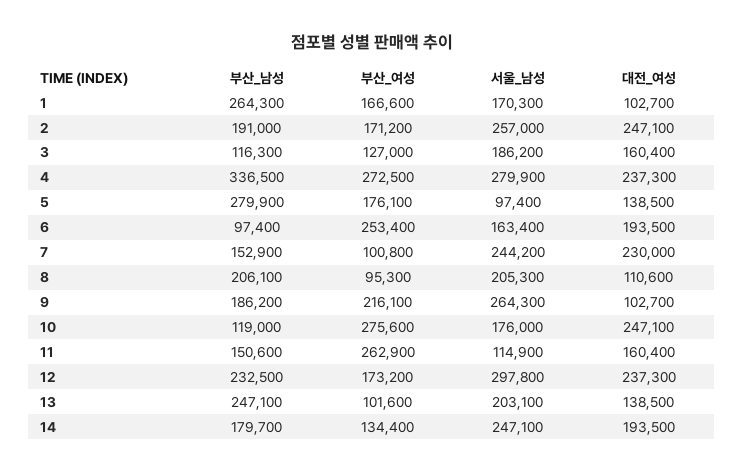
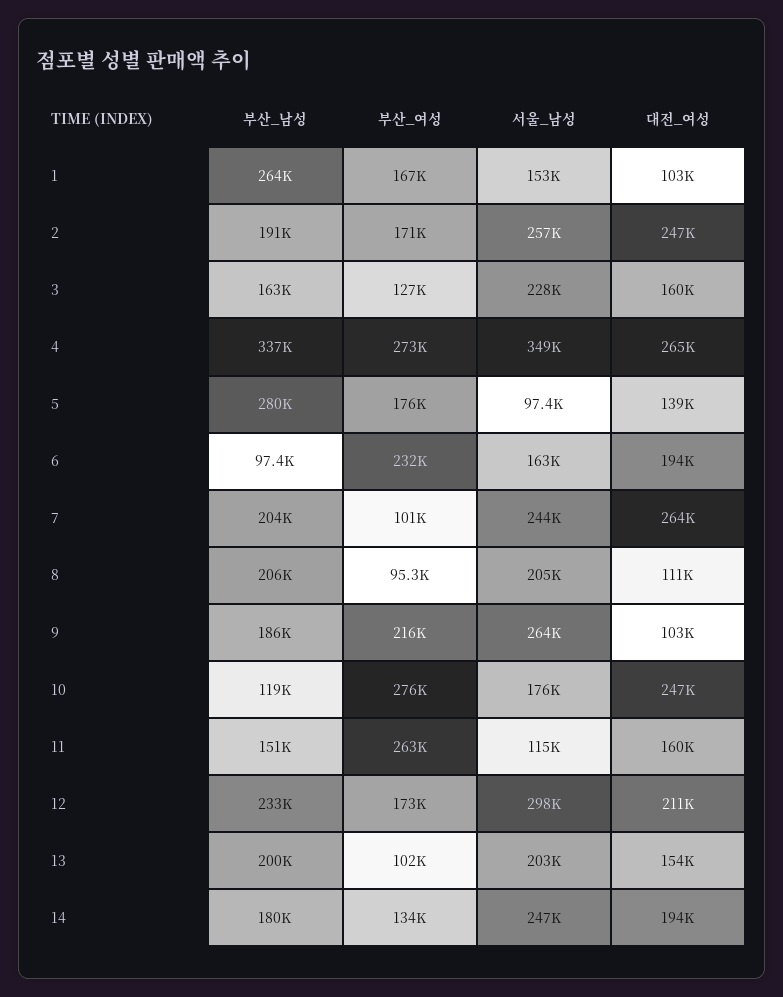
  {
    "부산_남성": {
      "1": 264300,
      "2": 191000,
-     "3": 116300,
+     "3": 163000,
      "4": 336500,
      "5": 279900,
      "6": 97400,
-     "7": 152900,
+     "7": 204000,
      "8": 206100,
      "9": 186200,
      "10": 119000,
      "11": 150600,
      "12": 232500,
-     "13": 247100,
+     "13": 200000,
      "14": 179700
    },
    "부산_여성": {
      "1": 166600,
      "2": 171200,
      "3": 127000,
      "4": 272500,
      "5": 176100,
-     "6": 253400,
+     "6": 232000,
      "7": 100800,
      "8": 95300,
      "9": 216100,
      "10": 275600,
      "11": 262900,
      "12": 173200,
      "13": 101600,
      "14": 134400
    },
    "서울_남성": {
-     "1": 170300,
+     "1": 153000,
      "2": 257000,
-     "3": 186200,
+     "3": 228000,
-     "4": 279900,
+     "4": 349000,
      "5": 97400,
      "6": 163400,
      "7": 244200,
      "8": 205300,
      "9": 264300,
      "10": 176000,
      "11": 114900,
      "12": 297800,
      "13": 203100,
      "14": 247100
    },
    "대전_여성": {
      "1": 102700,
      "2": 247100,
      "3": 160400,
-     "4": 237300,
+     "4": 265000,
      "5": 138500,
      "6": 193500,
-     "7": 230000,
+     "7": 264000,
      "8": 110600,
      "9": 102700,
      "10": 247100,
      "11": 160400,
-     "12": 237300,
+     "12": 211000,
-     "13": 138500,
+     "13": 154000,
      "14": 193500
    }
  }

